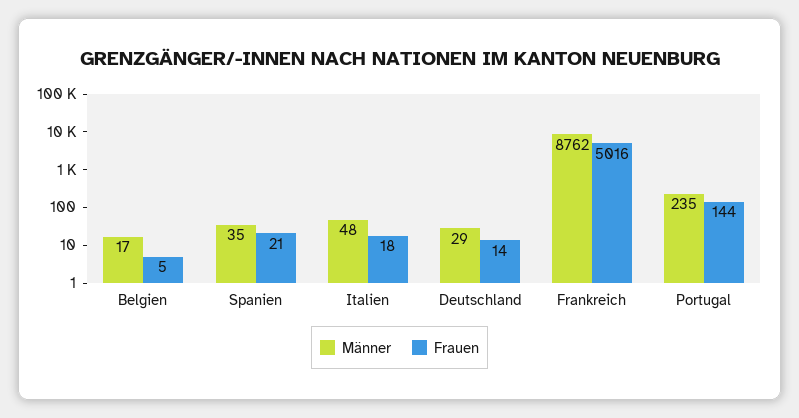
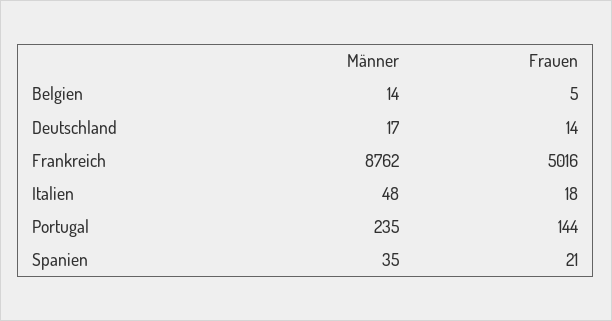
  {
    "Männer": {
-     "Belgien": 17,
+     "Belgien": 14,
      "Spanien": 35,
      "Italien": 48,
-     "Deutschland": 29,
+     "Deutschland": 17,
      "Frankreich": 8762,
      "Portugal": 235
    },
    "Frauen": {
      "Belgien": 5,
      "Spanien": 21,
      "Italien": 18,
      "Deutschland": 14,
      "Frankreich": 5016,
      "Portugal": 144
    }
  }

